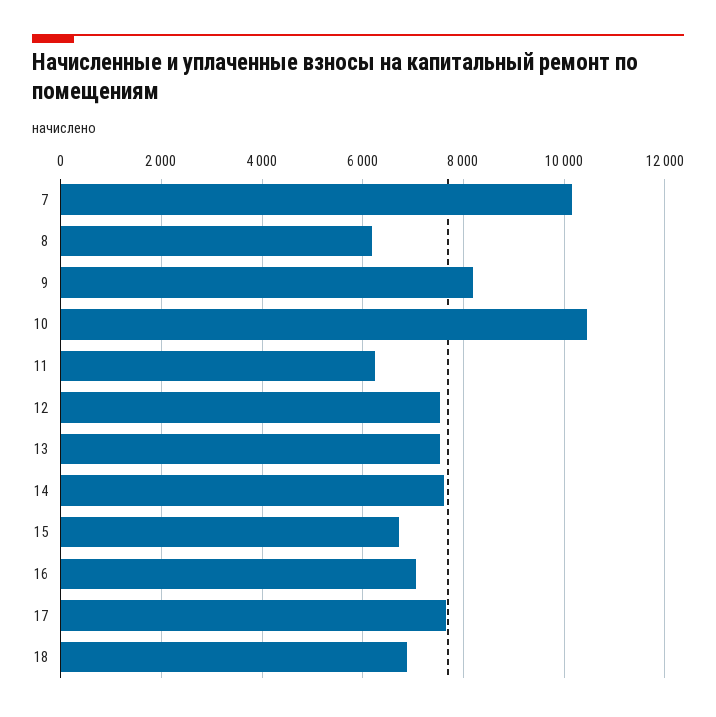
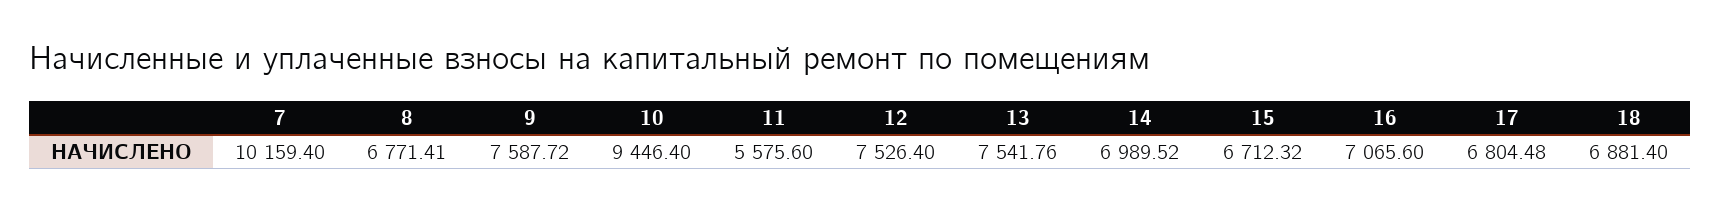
  {
    "7": 10159.4,
-   "8": 6200,
+   "8": 6771.41,
-   "9": 8200,
+   "9": 7587.72,
-   "10": 10400,
+   "10": 9446.4,
-   "11": 6200,
+   "11": 5575.6,
    "12": 7526.4,
    "13": 7541.76,
-   "14": 7600,
+   "14": 6989.52,
    "15": 6712.32,
    "16": 7065.6,
-   "17": 7600,
+   "17": 6804.48,
    "18": 6881.4
  }

